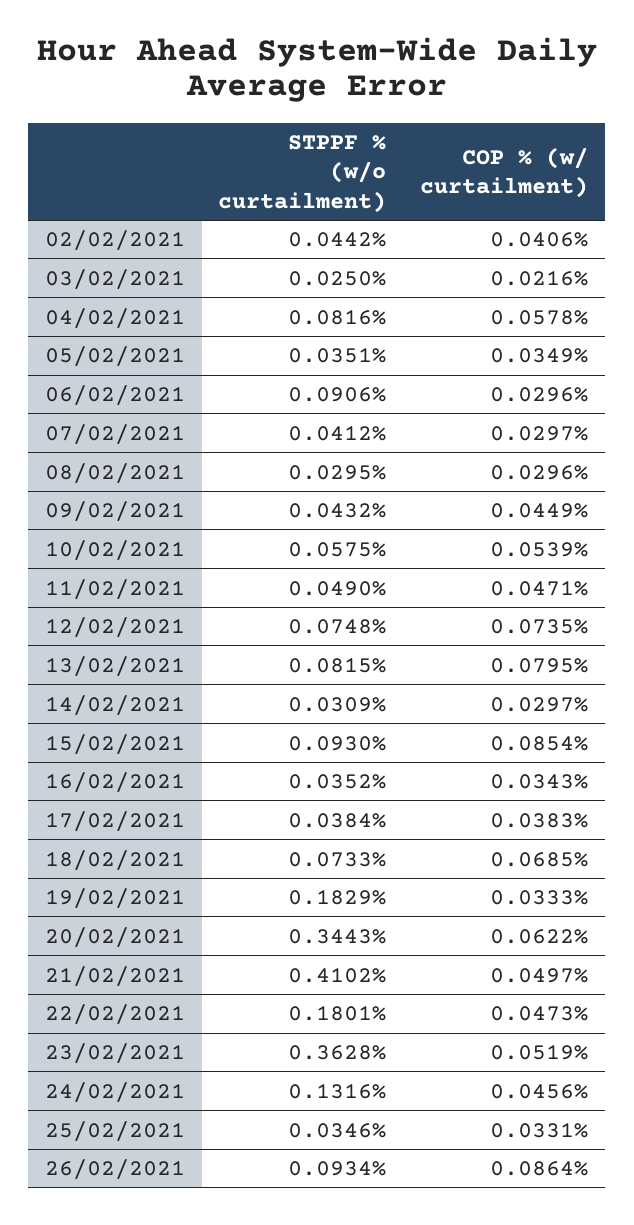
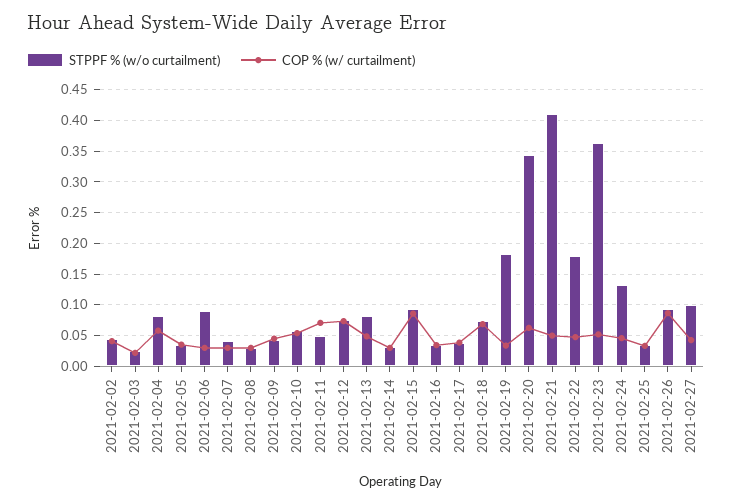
  {
    "STPPF % (w/o curtailment)": {
      "02/02/2021": 0.0442,
      "03/02/2021": 0.025,
      "04/02/2021": 0.0816,
      "05/02/2021": 0.0351,
      "06/02/2021": 0.0906,
      "07/02/2021": 0.0412,
      "08/02/2021": 0.0295,
      "09/02/2021": 0.0432,
      "10/02/2021": 0.0575,
      "11/02/2021": 0.049,
      "12/02/2021": 0.0748,
      "13/02/2021": 0.0815,
      "14/02/2021": 0.0309,
      "15/02/2021": 0.093,
      "16/02/2021": 0.0352,
      "17/02/2021": 0.0384,
      "18/02/2021": 0.0733,
      "19/02/2021": 0.1829,
      "20/02/2021": 0.3443,
      "21/02/2021": 0.4102,
      "22/02/2021": 0.1801,
      "23/02/2021": 0.3628,
      "24/02/2021": 0.1316,
      "25/02/2021": 0.0346,
-     "26/02/2021": 0.0934
+     "26/02/2021": 0.0934,
+     "2021-02-27": 0.1
    },
    "COP % (w/ curtailment)": {
      "02/02/2021": 0.0406,
      "03/02/2021": 0.0216,
      "04/02/2021": 0.0578,
      "05/02/2021": 0.0349,
      "06/02/2021": 0.0296,
      "07/02/2021": 0.0297,
      "08/02/2021": 0.0296,
      "09/02/2021": 0.0449,
      "10/02/2021": 0.0539,
-     "11/02/2021": 0.0471,
+     "11/02/2021": 0.07,
      "12/02/2021": 0.0735,
-     "13/02/2021": 0.0795,
+     "13/02/2021": 0.05,
      "14/02/2021": 0.0297,
      "15/02/2021": 0.0854,
      "16/02/2021": 0.0343,
      "17/02/2021": 0.0383,
      "18/02/2021": 0.0685,
      "19/02/2021": 0.0333,
      "20/02/2021": 0.0622,
      "21/02/2021": 0.0497,
      "22/02/2021": 0.0473,
      "23/02/2021": 0.0519,
      "24/02/2021": 0.0456,
      "25/02/2021": 0.0331,
-     "26/02/2021": 0.0864
+     "26/02/2021": 0.0864,
+     "2021-02-27": 0.04
    }
  }

